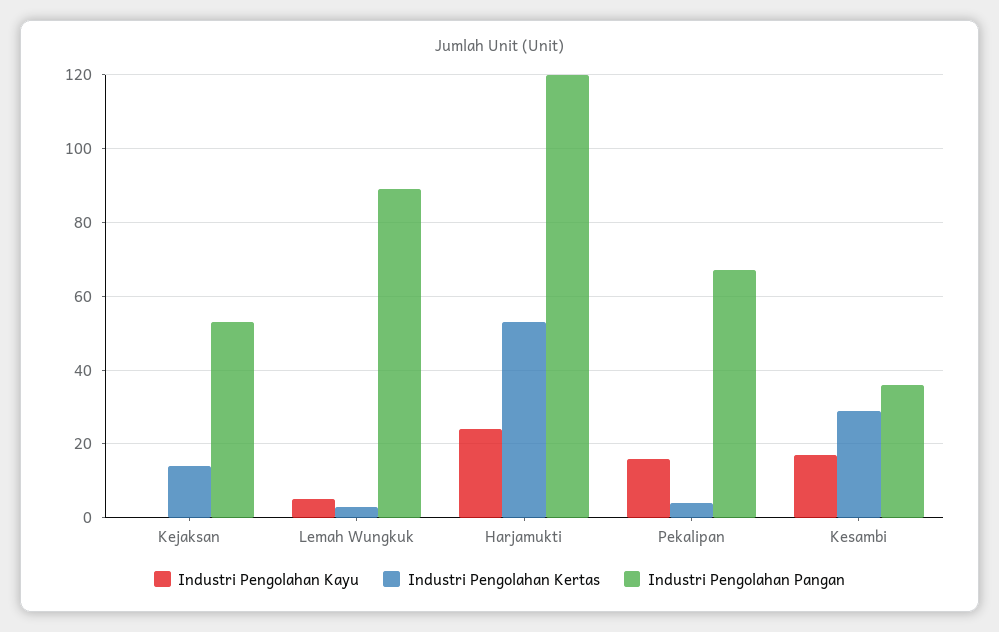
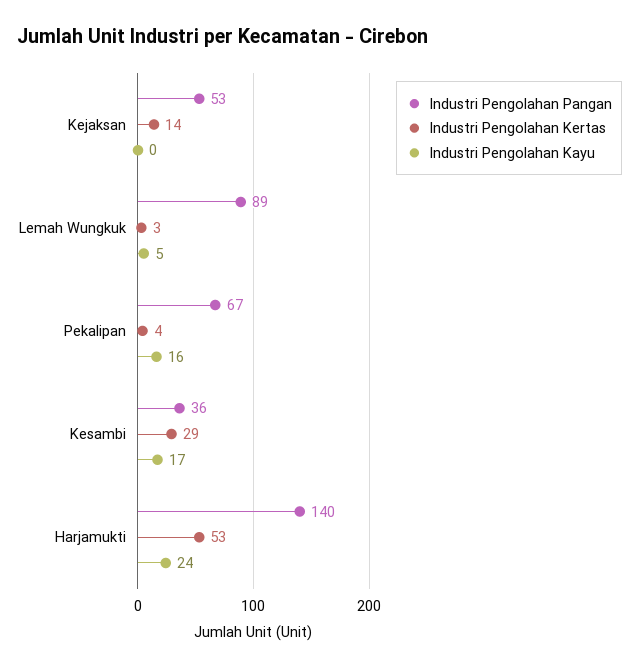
  {
    "Industri Pengolahan Kayu": {
      "Kejaksan": 0,
      "Lemah Wungkuk": 5,
      "Harjamukti": 24,
      "Pekalipan": 16,
      "Kesambi": 17
    },
    "Industri Pengolahan Kertas": {
      "Kejaksan": 14,
      "Lemah Wungkuk": 3,
      "Harjamukti": 53,
      "Pekalipan": 4,
      "Kesambi": 29
    },
    "Industri Pengolahan Pangan": {
      "Kejaksan": 53,
      "Lemah Wungkuk": 89,
-     "Harjamukti": 120,
+     "Harjamukti": 140,
      "Pekalipan": 67,
      "Kesambi": 36
    }
  }

